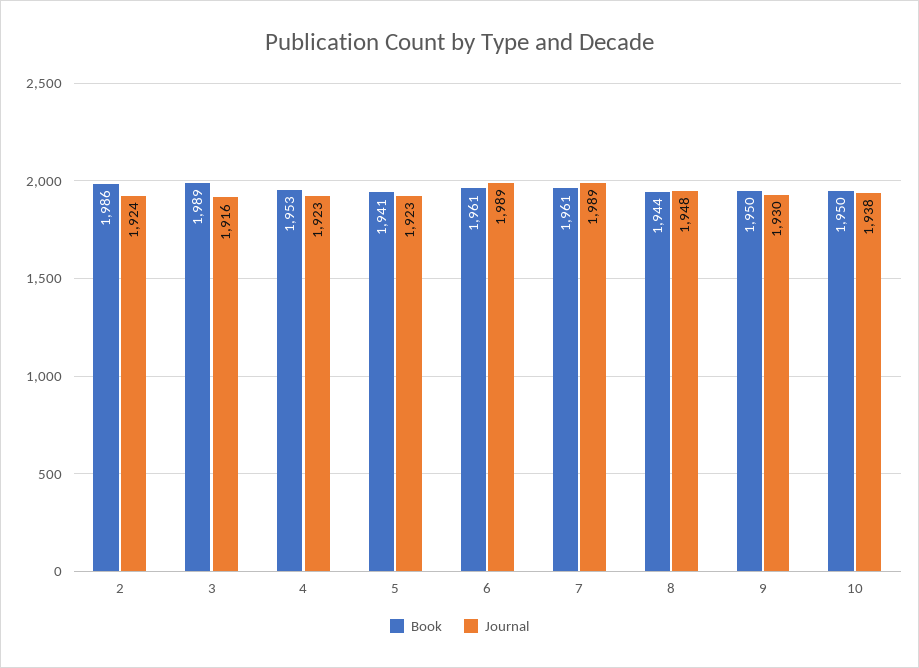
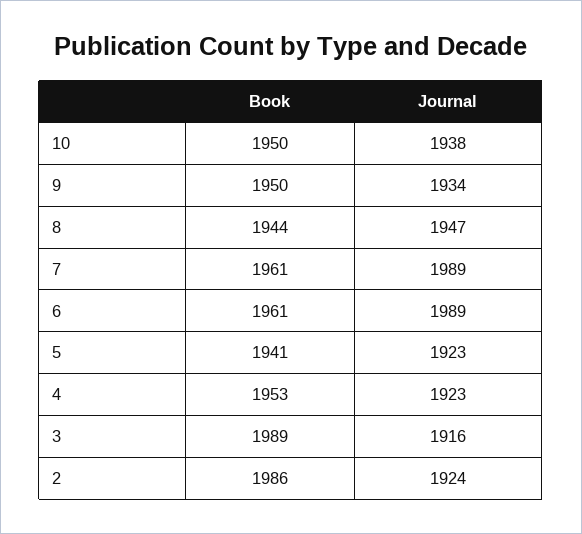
  {
    "Book": {
      "2": 1986,
      "3": 1989,
      "4": 1953,
      "5": 1941,
      "6": 1961,
      "7": 1961,
      "8": 1944,
      "9": 1950,
      "10": 1950
    },
    "Journal": {
      "2": 1924,
      "3": 1916,
      "4": 1923,
      "5": 1923,
      "6": 1989,
      "7": 1989,
-     "8": 1948,
+     "8": 1947,
-     "9": 1930,
+     "9": 1934,
      "10": 1938
    }
  }

